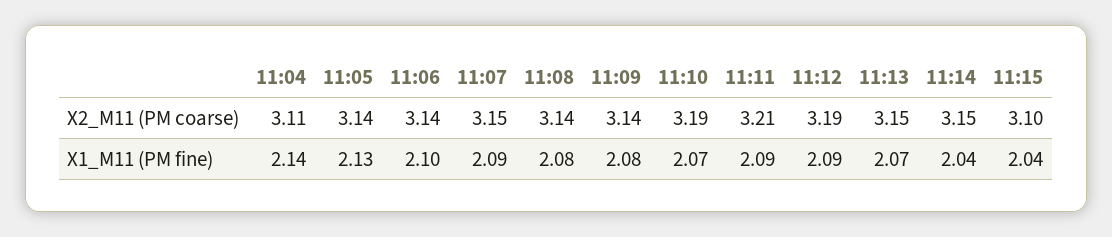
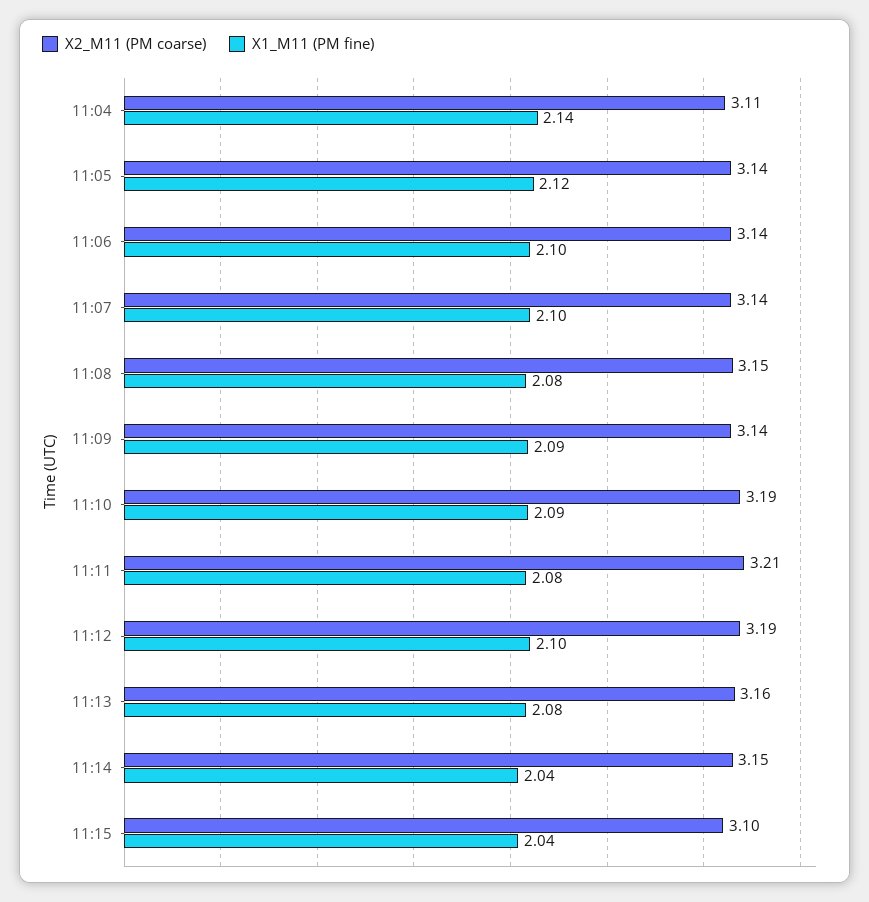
  {
    "X2_M11 (PM coarse)": {
      "11:04": 3.11,
      "11:05": 3.14,
      "11:06": 3.14,
-     "11:07": 3.15,
+     "11:07": 3.14,
-     "11:08": 3.14,
+     "11:08": 3.15,
      "11:09": 3.14,
      "11:10": 3.19,
      "11:11": 3.21,
      "11:12": 3.19,
-     "11:13": 3.15,
+     "11:13": 3.16,
      "11:14": 3.15,
      "11:15": 3.1
    },
    "X1_M11 (PM fine)": {
      "11:04": 2.14,
-     "11:05": 2.13,
+     "11:05": 2.12,
      "11:06": 2.1,
-     "11:07": 2.09,
+     "11:07": 2.1,
      "11:08": 2.08,
-     "11:09": 2.08,
+     "11:09": 2.09,
-     "11:10": 2.07,
+     "11:10": 2.09,
-     "11:11": 2.09,
+     "11:11": 2.08,
-     "11:12": 2.09,
+     "11:12": 2.1,
-     "11:13": 2.07,
+     "11:13": 2.08,
      "11:14": 2.04,
      "11:15": 2.04
    }
  }

